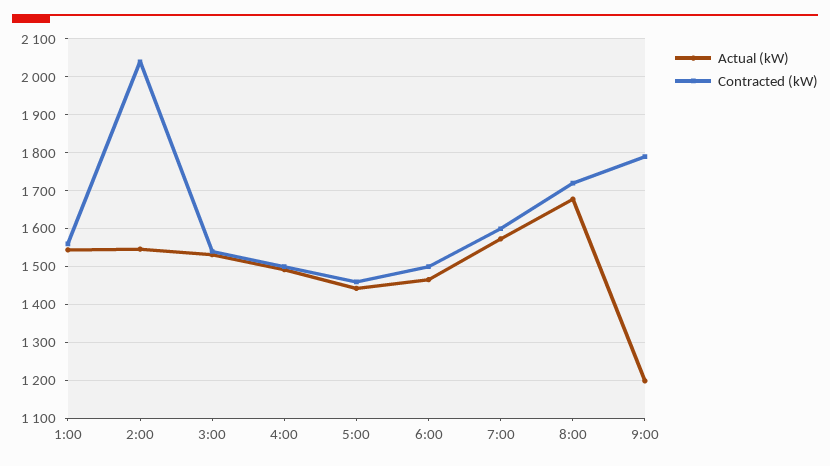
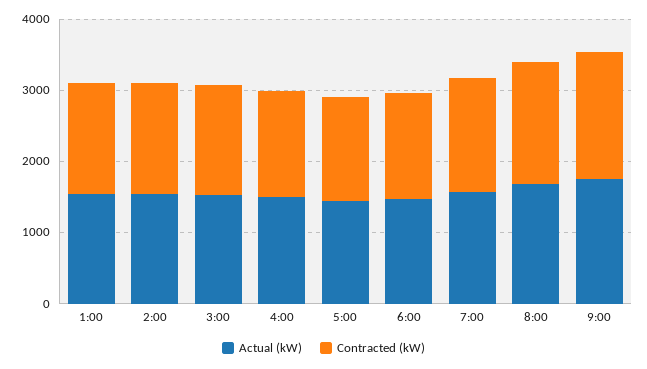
  {
    "Actual (kW)": {
      "1:00": 1540,
      "2:00": 1540,
      "3:00": 1540,
      "4:00": 1500,
      "5:00": 1440,
      "6:00": 1460,
      "7:00": 1580,
      "8:00": 1680,
-     "9:00": 1200
+     "9:00": 1800
    },
    "Contracted (kW)": {
      "1:00": 1560,
-     "2:00": 2040,
+     "2:00": 1600,
      "3:00": 1540,
      "4:00": 1500,
      "5:00": 1460,
      "6:00": 1500,
      "7:00": 1600,
      "8:00": 1720,
      "9:00": 1800
    }
  }

